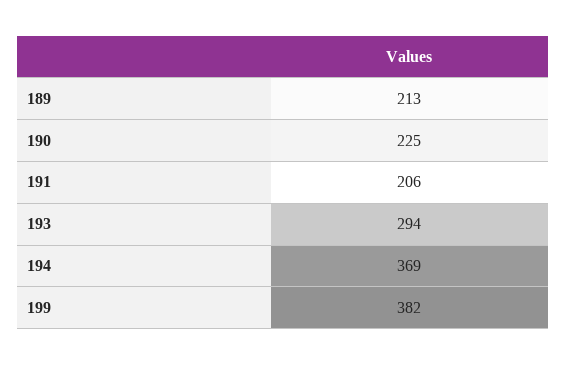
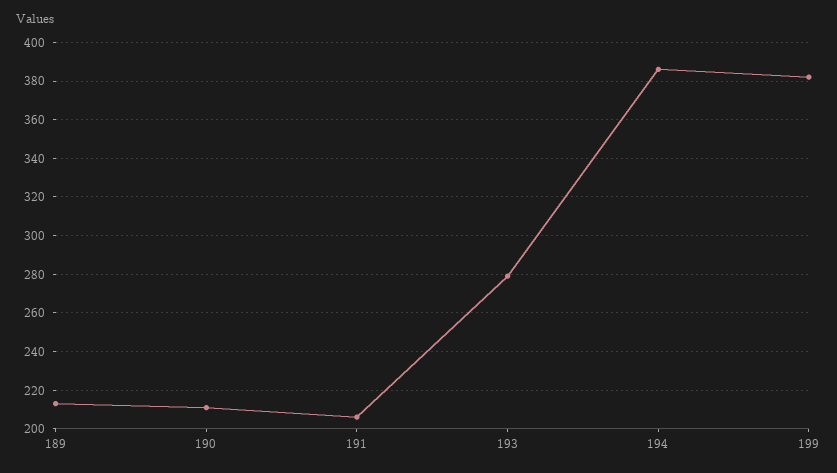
  {
    "189": 213,
-   "190": 225,
+   "190": 210,
    "191": 206,
-   "193": 294,
+   "193": 280,
-   "194": 369,
+   "194": 385,
    "199": 382
  }

